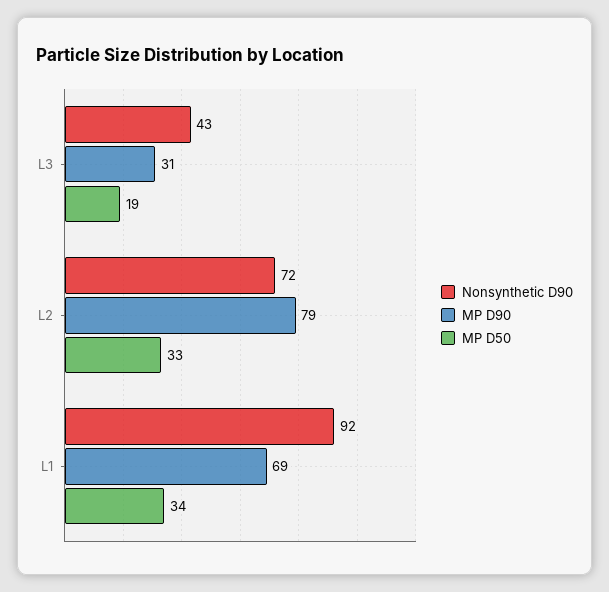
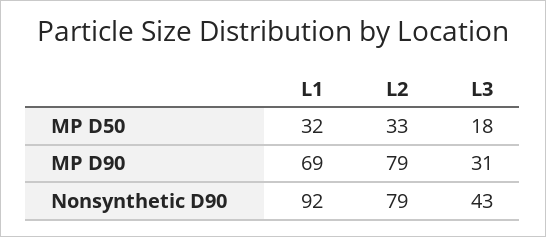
  {
    "Nonsynthetic D90": {
      "L3": 43,
-     "L2": 72,
+     "L2": 79,
      "L1": 92
    },
    "MP D90": {
      "L3": 31,
      "L2": 79,
      "L1": 69
    },
    "MP D50": {
-     "L3": 19,
+     "L3": 18,
      "L2": 33,
-     "L1": 34
+     "L1": 32
    }
  }

